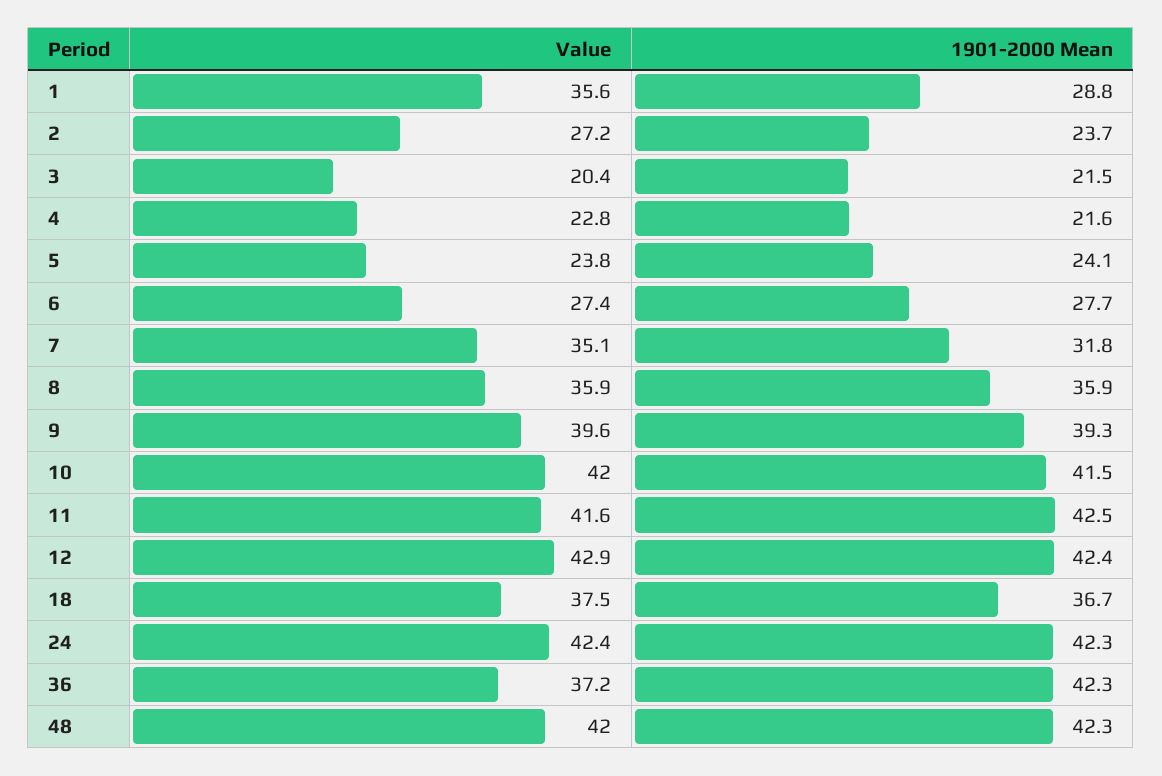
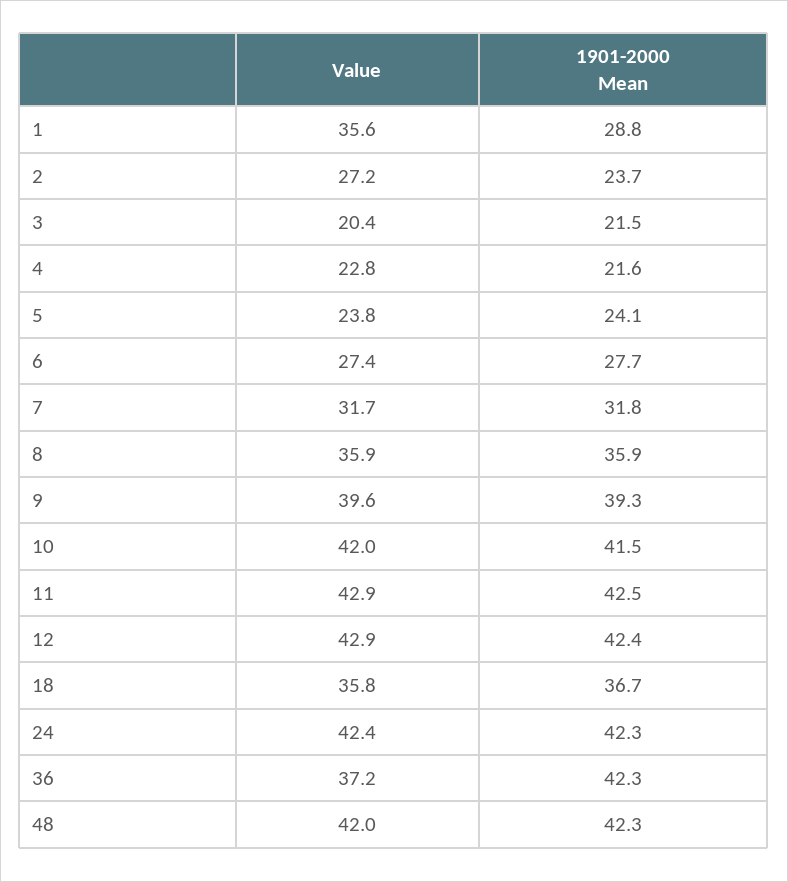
  {
    "Value": {
      "1": 35.6,
      "2": 27.2,
      "3": 20.4,
      "4": 22.8,
      "5": 23.8,
      "6": 27.4,
-     "7": 35.1,
+     "7": 31.7,
      "8": 35.9,
      "9": 39.6,
      "10": 42,
-     "11": 41.6,
+     "11": 42.9,
      "12": 42.9,
-     "18": 37.5,
+     "18": 35.8,
      "24": 42.4,
      "36": 37.2,
      "48": 42
    },
    "1901-2000 Mean": {
      "1": 28.8,
      "2": 23.7,
      "3": 21.5,
      "4": 21.6,
      "5": 24.1,
      "6": 27.7,
      "7": 31.8,
      "8": 35.9,
      "9": 39.3,
      "10": 41.5,
      "11": 42.5,
      "12": 42.4,
      "18": 36.7,
      "24": 42.3,
      "36": 42.3,
      "48": 42.3
    }
  }

